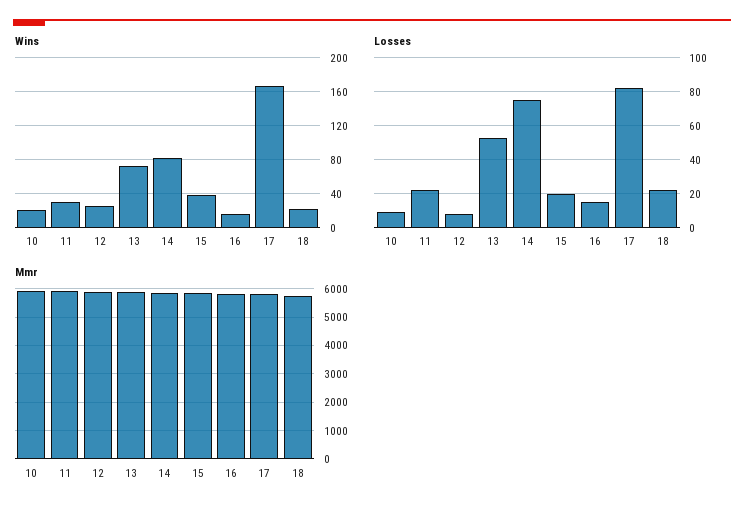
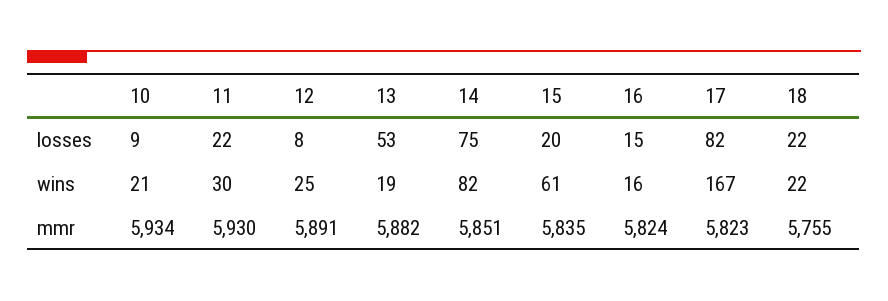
  {
    "Wins": {
      "10": 21,
      "11": 30,
      "12": 25,
-     "13": 70,
+     "13": 19,
      "14": 82,
-     "15": 40,
+     "15": 61,
      "16": 16,
      "17": 167,
      "18": 22
    },
    "Losses": {
      "10": 9,
      "11": 22,
      "12": 8,
      "13": 53,
      "14": 75,
      "15": 20,
      "16": 15,
      "17": 82,
      "18": 22
    },
    "Mmr": {
      "10": 5934,
      "11": 5930,
      "12": 5891,
      "13": 5882,
      "14": 5851,
      "15": 5835,
      "16": 5824,
      "17": 5823,
      "18": 5755
    }
  }

